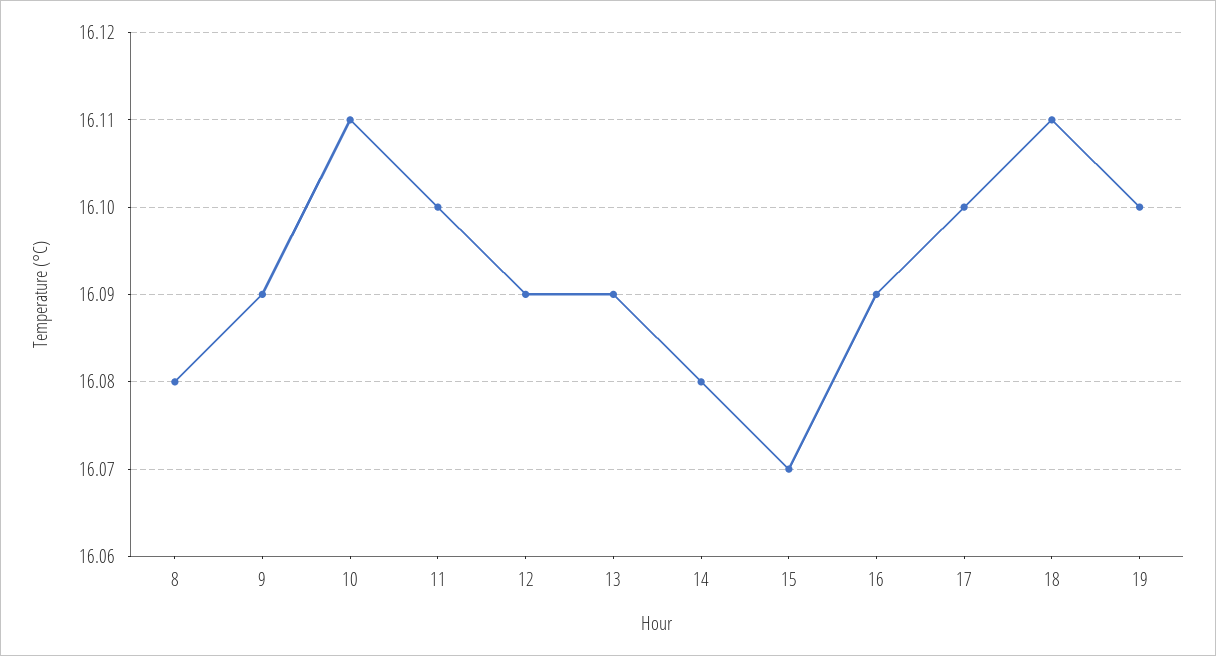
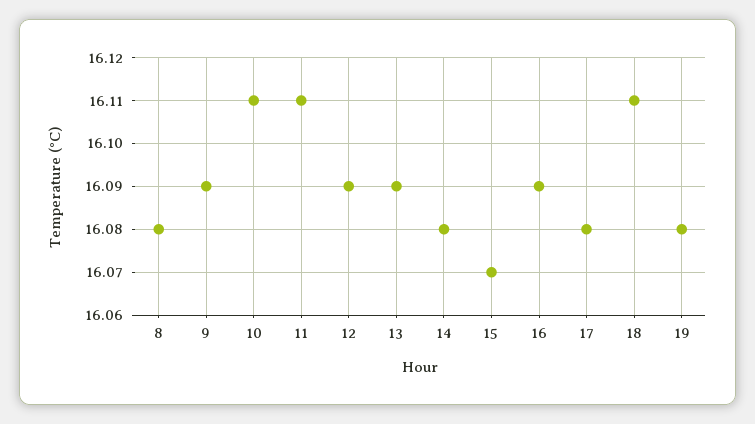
  {
    "8": 16.08,
    "9": 16.09,
    "10": 16.11,
-   "11": 16.1,
+   "11": 16.11,
    "12": 16.09,
    "13": 16.09,
    "14": 16.08,
    "15": 16.07,
    "16": 16.09,
-   "17": 16.1,
+   "17": 16.08,
    "18": 16.11,
-   "19": 16.1
+   "19": 16.08
  }

